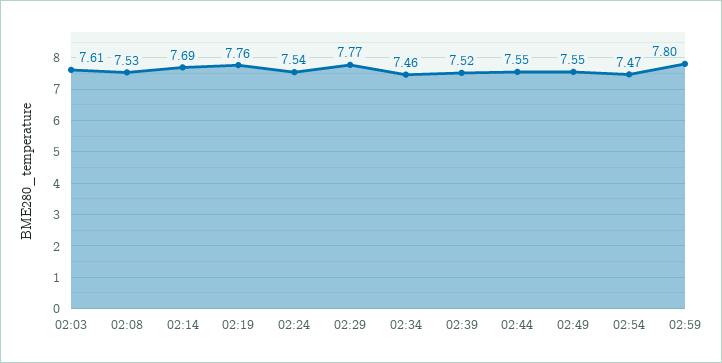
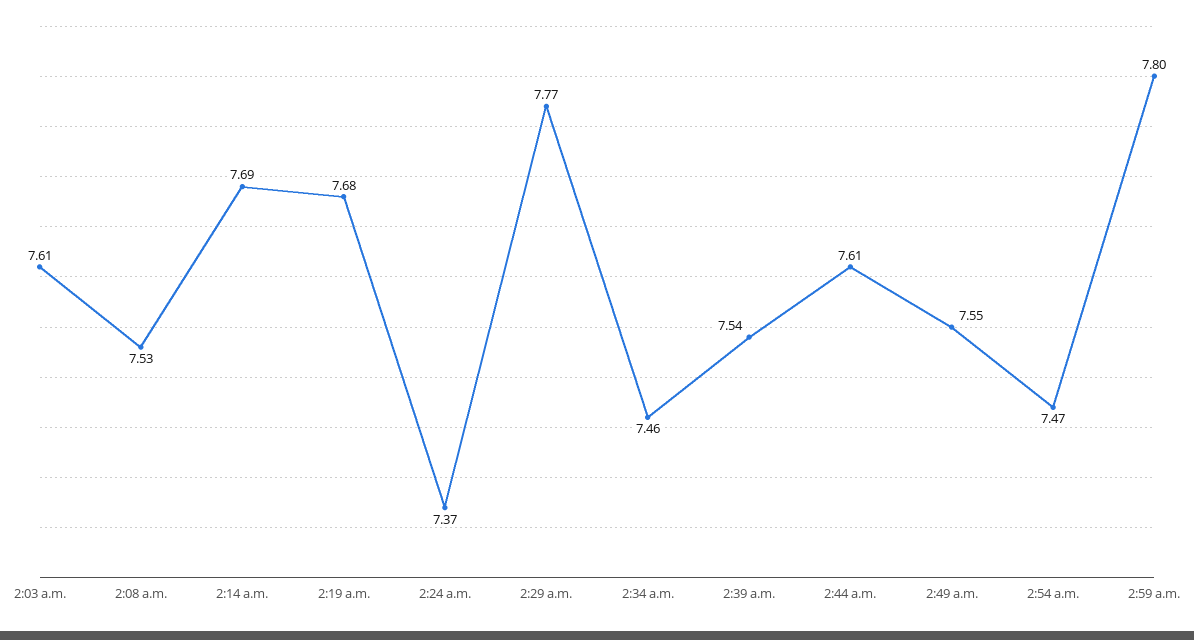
  {
    "02:03": 7.61,
    "02:08": 7.53,
    "02:14": 7.69,
-   "02:19": 7.76,
+   "02:19": 7.68,
-   "02:24": 7.54,
+   "02:24": 7.37,
    "02:29": 7.77,
    "02:34": 7.46,
-   "02:39": 7.52,
+   "02:39": 7.54,
-   "02:44": 7.55,
+   "02:44": 7.61,
    "02:49": 7.55,
    "02:54": 7.47,
    "02:59": 7.8
  }

